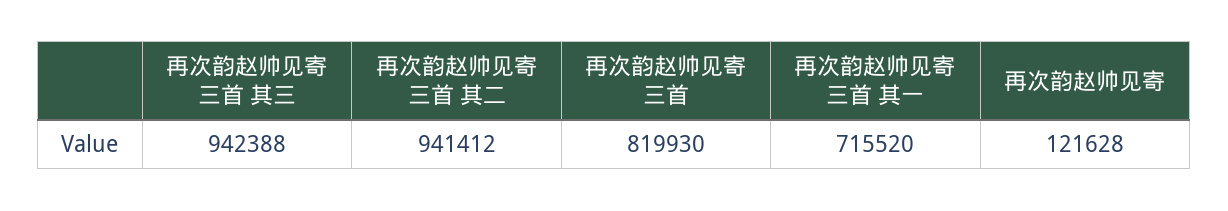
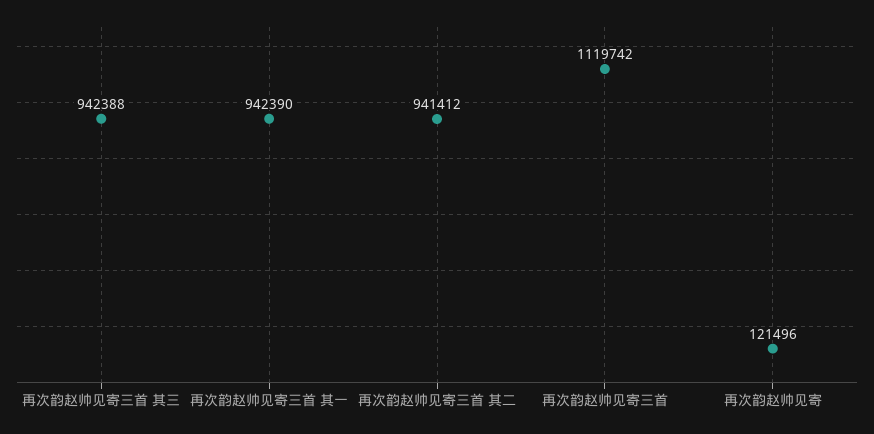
  {
    "再次韵赵帅见寄三首 其三": 942388,
    "再次韵赵帅见寄三首 其二": 941412,
-   "再次韵赵帅见寄三首": 819930,
+   "再次韵赵帅见寄三首": 1119742,
-   "再次韵赵帅见寄三首 其一": 715520,
+   "再次韵赵帅见寄三首 其一": 942390,
-   "再次韵赵帅见寄": 121628
+   "再次韵赵帅见寄": 121496
  }

